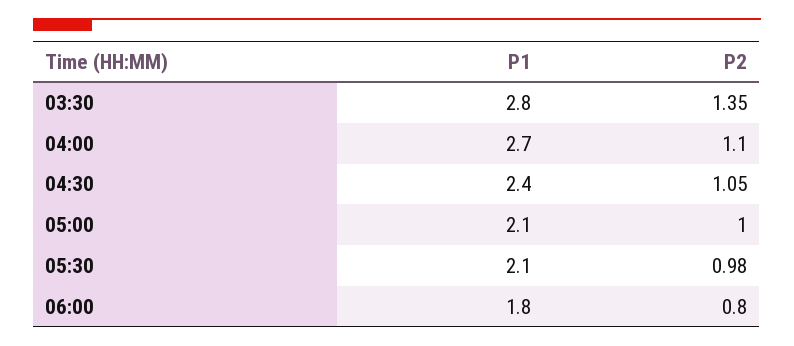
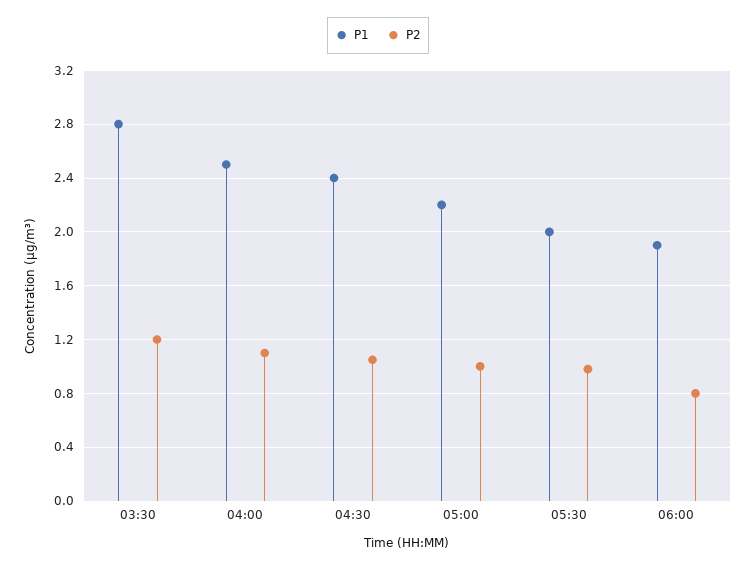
  {
    "P1": {
      "03:30": 2.8,
-     "04:00": 2.7,
+     "04:00": 2.5,
      "04:30": 2.4,
-     "05:00": 2.1,
+     "05:00": 2.2,
-     "05:30": 2.1,
+     "05:30": 2,
-     "06:00": 1.8
+     "06:00": 1.9
    },
    "P2": {
-     "03:30": 1.35,
+     "03:30": 1.2,
      "04:00": 1.1,
      "04:30": 1.05,
      "05:00": 1,
      "05:30": 0.98,
      "06:00": 0.8
    }
  }

